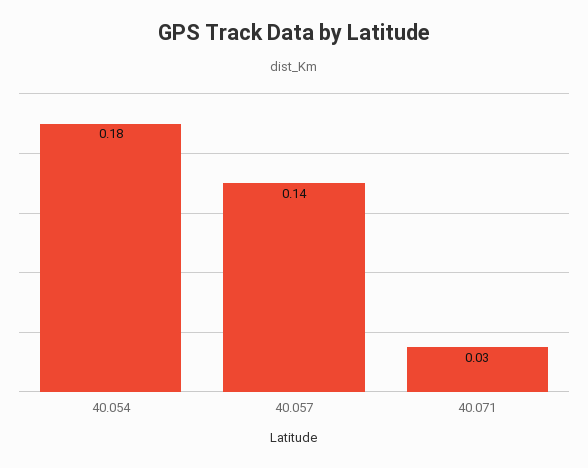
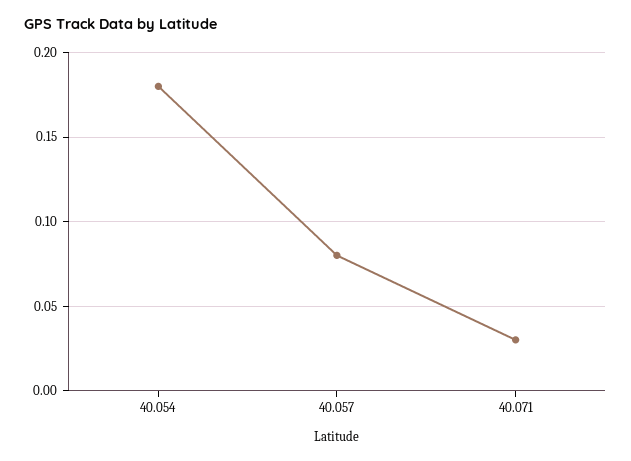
  {
    "40.054": 0.18,
-   "40.057": 0.14,
+   "40.057": 0.08,
    "40.071": 0.03
  }

